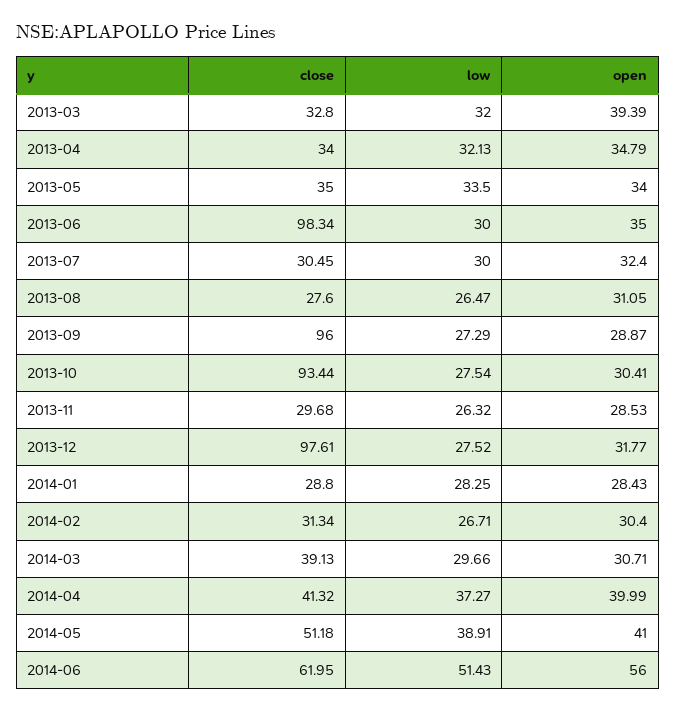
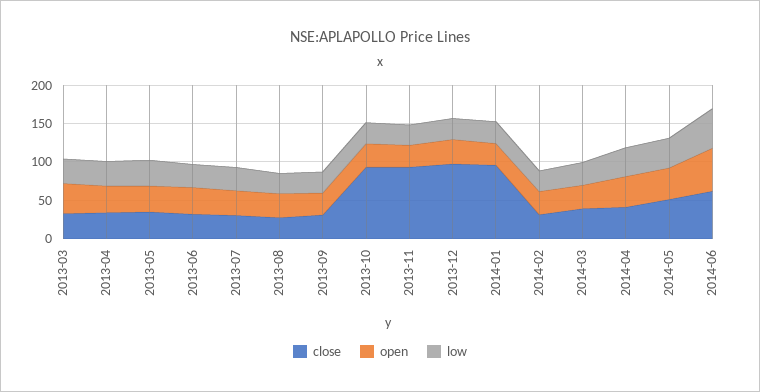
  {
    "close": {
      "2013-03": 32.8,
      "2013-04": 34,
      "2013-05": 35,
-     "2013-06": 98.34,
+     "2013-06": 25,
      "2013-07": 30.45,
      "2013-08": 27.6,
-     "2013-09": 96,
+     "2013-09": 25,
      "2013-10": 93.44,
-     "2013-11": 29.68,
+     "2013-11": 100,
      "2013-12": 97.61,
-     "2014-01": 28.8,
+     "2014-01": 100,
      "2014-02": 31.34,
      "2014-03": 39.13,
      "2014-04": 41.32,
      "2014-05": 51.18,
      "2014-06": 61.95
    },
    "low": {
      "2013-03": 32,
      "2013-04": 32.13,
      "2013-05": 33.5,
      "2013-06": 30,
      "2013-07": 30,
      "2013-08": 26.47,
      "2013-09": 27.29,
      "2013-10": 27.54,
      "2013-11": 26.32,
      "2013-12": 27.52,
      "2014-01": 28.25,
      "2014-02": 26.71,
      "2014-03": 29.66,
      "2014-04": 37.27,
      "2014-05": 38.91,
      "2014-06": 51.43
    },
    "open": {
      "2013-03": 39.39,
      "2013-04": 34.79,
      "2013-05": 34,
      "2013-06": 35,
      "2013-07": 32.4,
      "2013-08": 31.05,
      "2013-09": 28.87,
      "2013-10": 30.41,
      "2013-11": 28.53,
      "2013-12": 31.77,
      "2014-01": 28.43,
      "2014-02": 30.4,
      "2014-03": 30.71,
      "2014-04": 39.99,
      "2014-05": 41,
      "2014-06": 56
    }
  }

